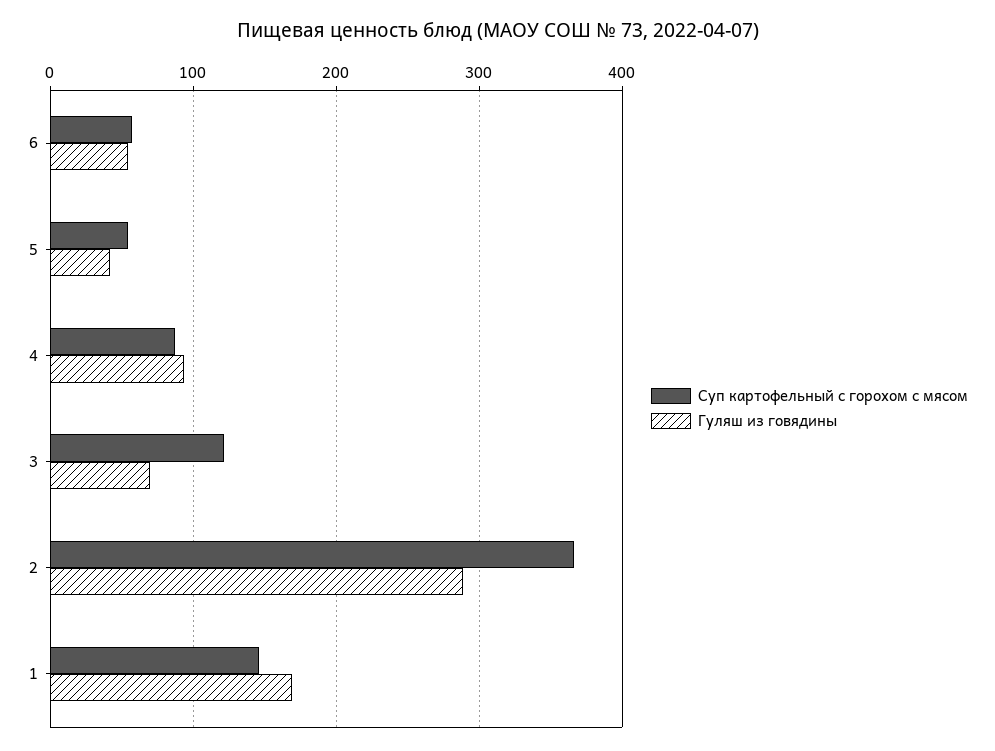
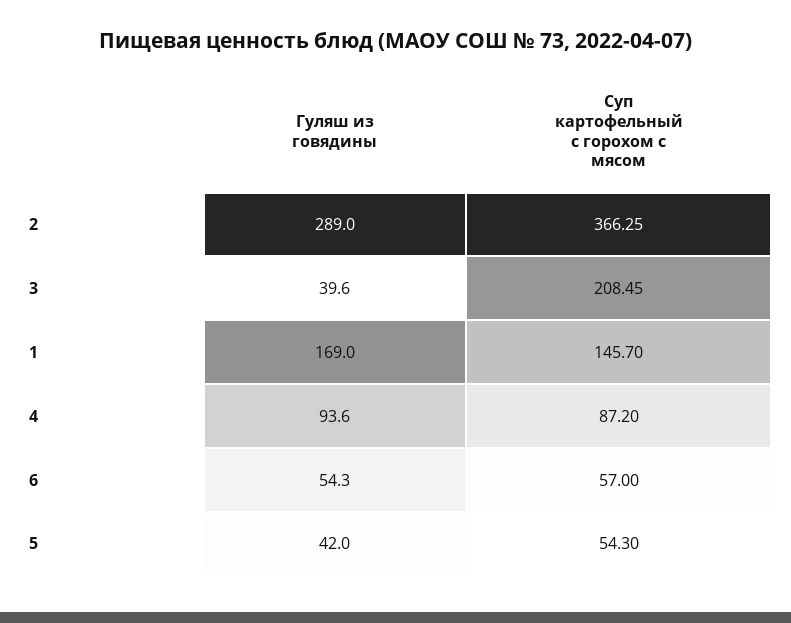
  {
    "Суп картофельный с горохом с мясом": {
      "6": 57,
      "5": 54.3,
      "4": 87.2,
-     "3": 120,
+     "3": 208.45,
      "2": 366.25,
      "1": 145.7
    },
    "Гуляш из говядины": {
      "6": 54.3,
      "5": 42,
      "4": 93.6,
-     "3": 70,
+     "3": 39.6,
      "2": 289,
      "1": 169
    }
  }

